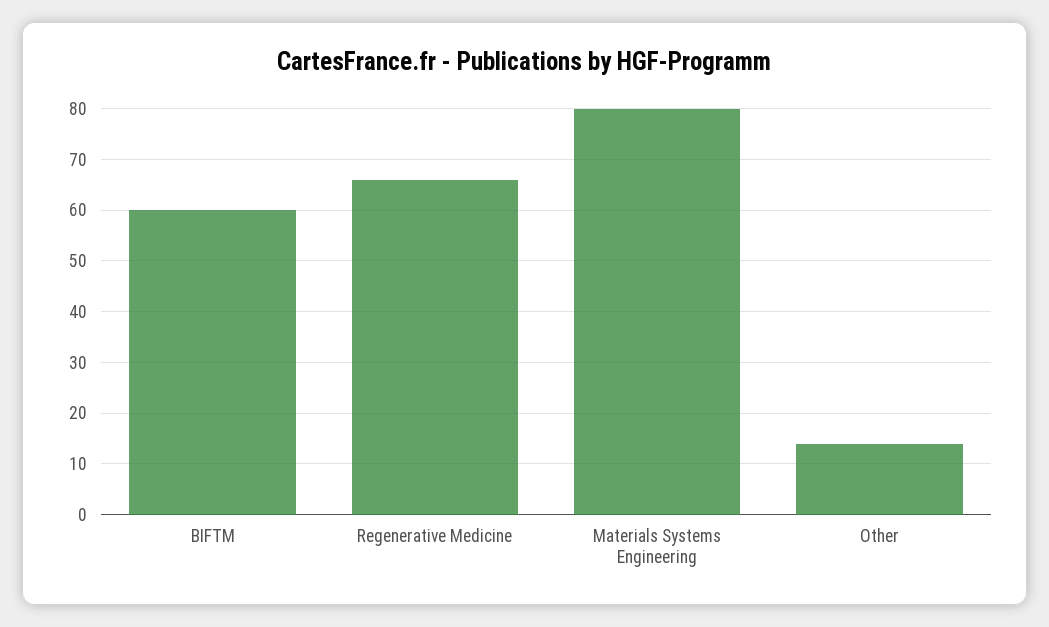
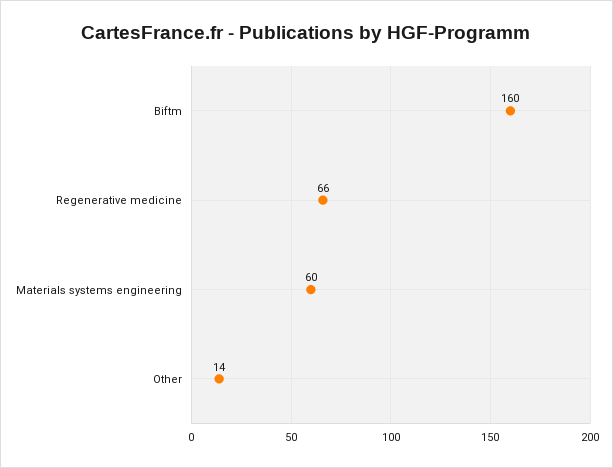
  {
-   "BIFTM": 60,
+   "BIFTM": 160,
    "Regenerative Medicine": 66,
-   "Materials Systems Engineering": 80,
+   "Materials Systems Engineering": 60,
    "Other": 14
  }

